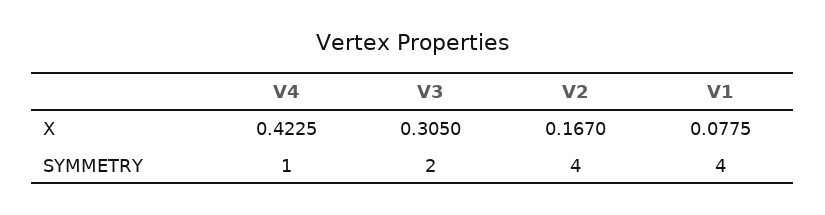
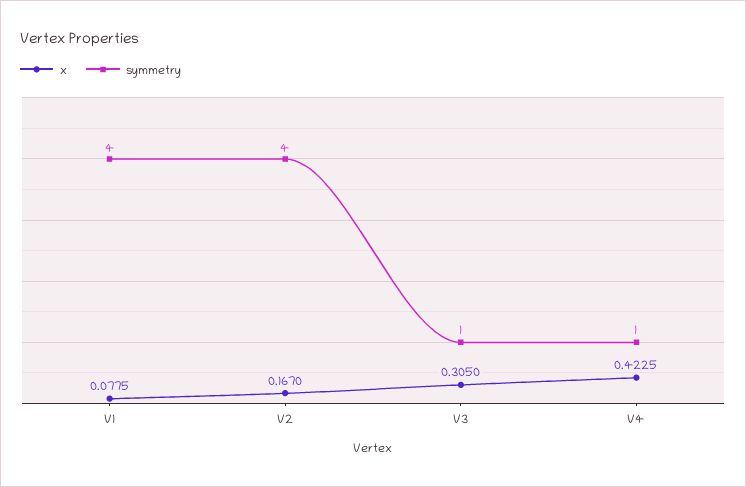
  {
    "X": {
      "V4": 0.4225,
      "V3": 0.305,
      "V2": 0.167,
      "V1": 0.0775
    },
    "SYMMETRY": {
      "V4": 1,
-     "V3": 2,
+     "V3": 1,
      "V2": 4,
      "V1": 4
    }
  }

